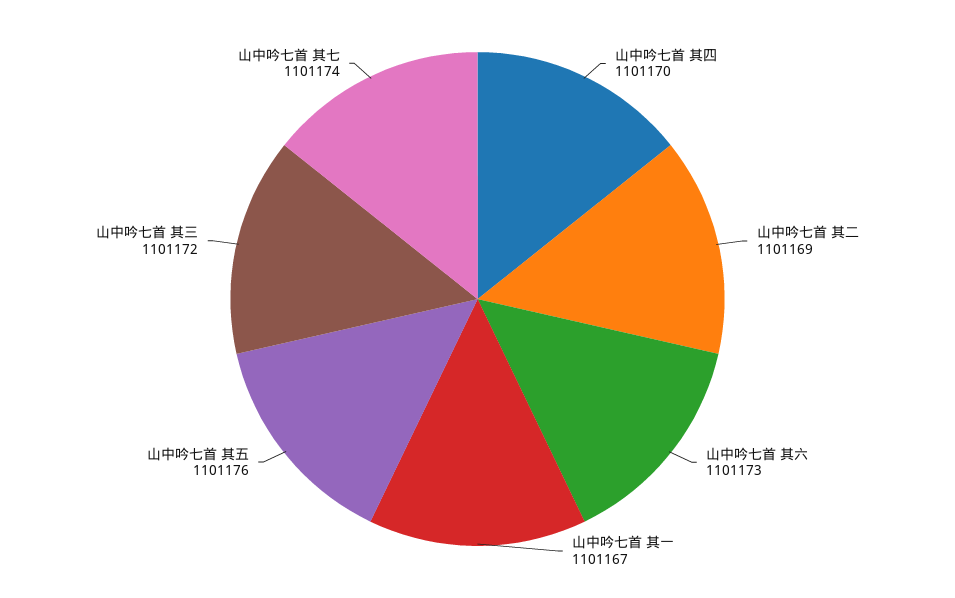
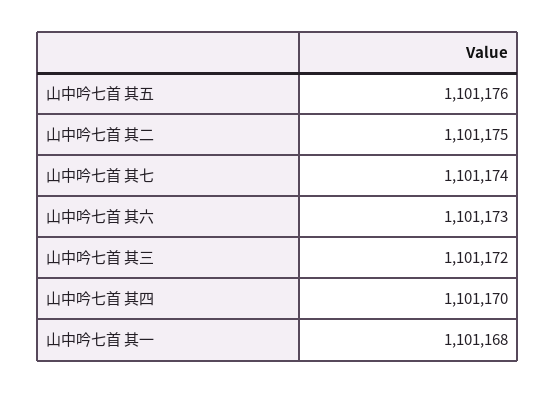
  {
    "山中吟七首 其四": 1101170,
-   "山中吟七首 其二": 1101169,
+   "山中吟七首 其二": 1101175,
    "山中吟七首 其六": 1101173,
-   "山中吟七首 其一": 1101167,
+   "山中吟七首 其一": 1101168,
    "山中吟七首 其五": 1101176,
    "山中吟七首 其三": 1101172,
    "山中吟七首 其七": 1101174
  }

